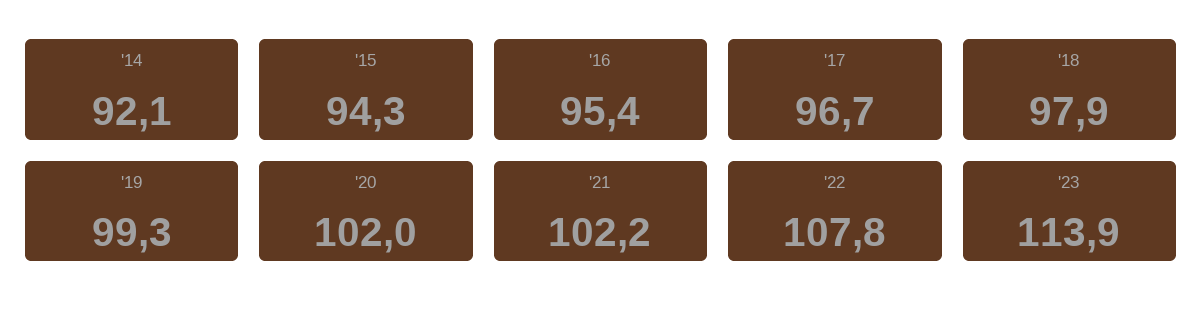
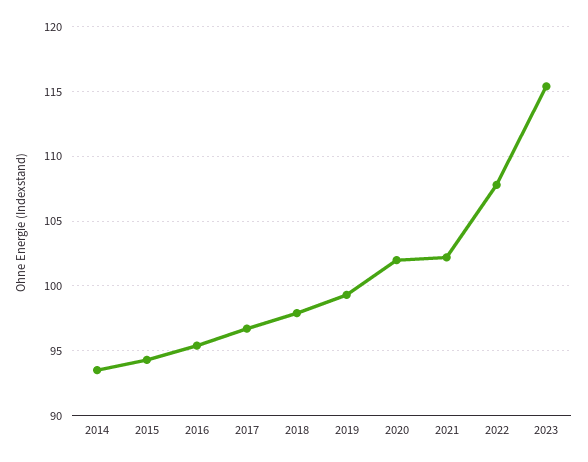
  {
-   "'14": 92.1,
+   "'14": 93.5,
    "'15": 94.3,
    "'16": 95.4,
    "'17": 96.7,
    "'18": 97.9,
    "'19": 99.3,
    "'20": 102,
    "'21": 102.2,
    "'22": 107.8,
-   "'23": 113.9
+   "'23": 115.5
  }

